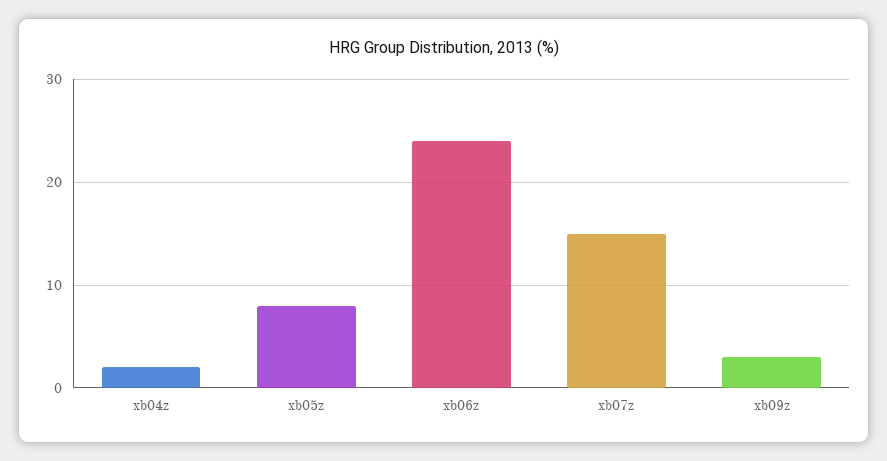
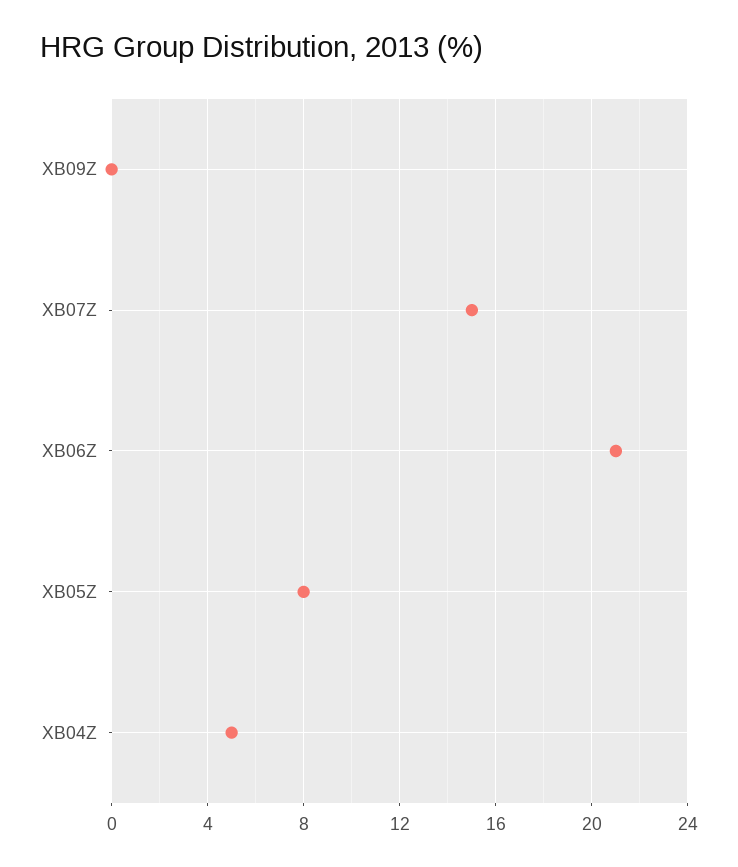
  {
-   "xb04z": 2,
+   "xb04z": 5,
    "xb05z": 8,
-   "xb06z": 24,
+   "xb06z": 21,
    "xb07z": 15,
-   "xb09z": 3
+   "xb09z": 0
  }

